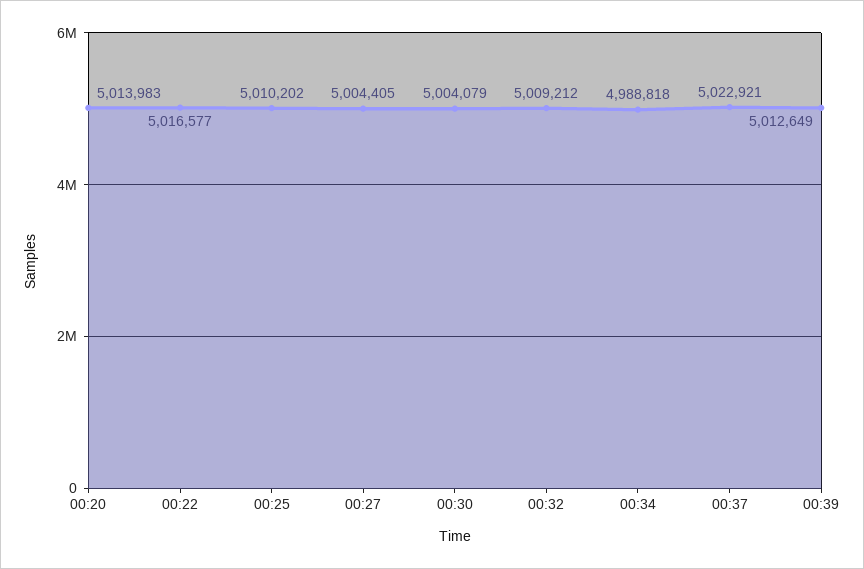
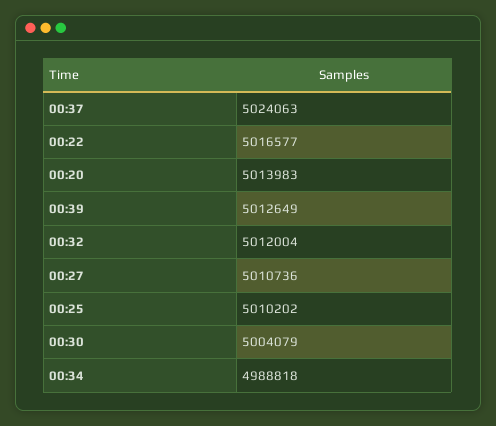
  {
    "00:20": 5013983,
    "00:22": 5016577,
    "00:25": 5010202,
-   "00:27": 5004405,
+   "00:27": 5010736,
    "00:30": 5004079,
-   "00:32": 5009212,
+   "00:32": 5012004,
    "00:34": 4988818,
-   "00:37": 5022921,
+   "00:37": 5024063,
    "00:39": 5012649
  }

